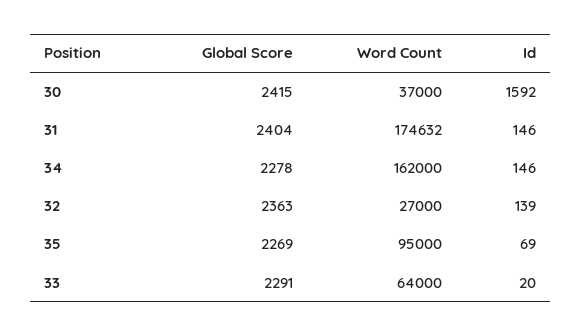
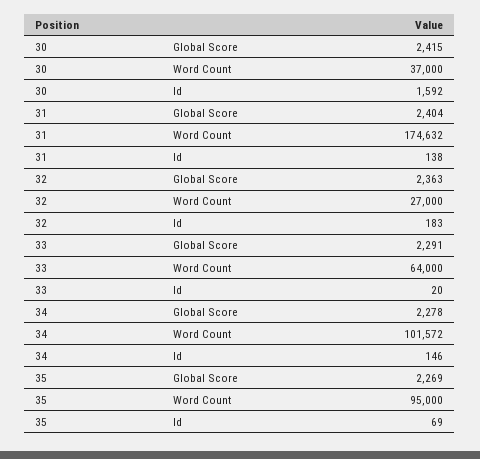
  {
    "Global Score": {
      "30": 2415,
      "31": 2404,
      "34": 2278,
      "32": 2363,
      "35": 2269,
      "33": 2291
    },
    "Word Count": {
      "30": 37000,
      "31": 174632,
-     "34": 162000,
+     "34": 101572,
      "32": 27000,
      "35": 95000,
      "33": 64000
    },
    "Id": {
      "30": 1592,
-     "31": 146,
+     "31": 138,
      "34": 146,
-     "32": 139,
+     "32": 183,
      "35": 69,
      "33": 20
    }
  }

